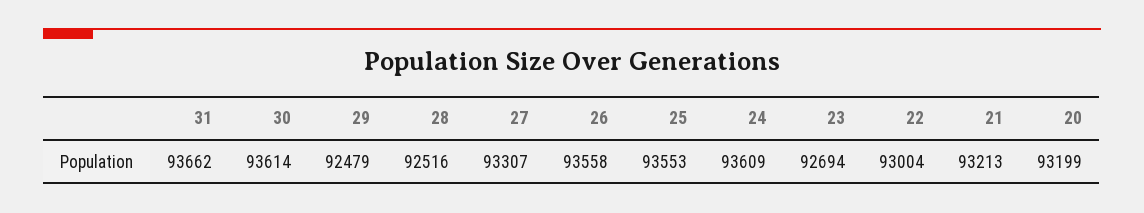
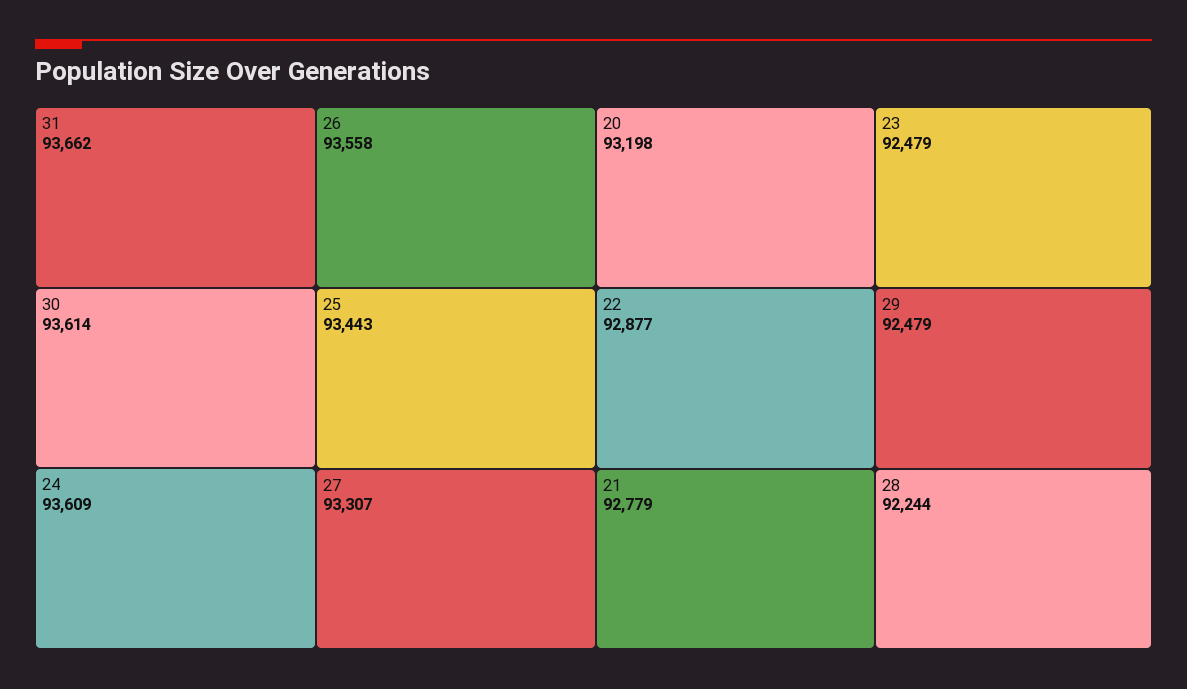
  {
    "31": 93662,
    "30": 93614,
    "29": 92479,
-   "28": 92516,
+   "28": 92244,
    "27": 93307,
    "26": 93558,
-   "25": 93553,
+   "25": 93443,
    "24": 93609,
-   "23": 92694,
+   "23": 92479,
-   "22": 93004,
+   "22": 92877,
-   "21": 93213,
+   "21": 92779,
-   "20": 93199
+   "20": 93198
  }

